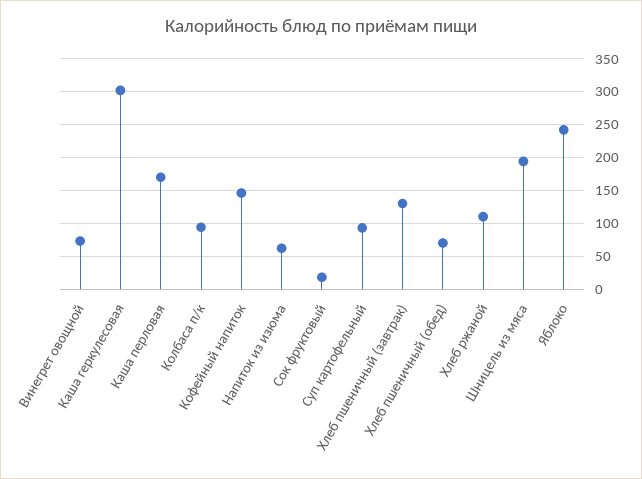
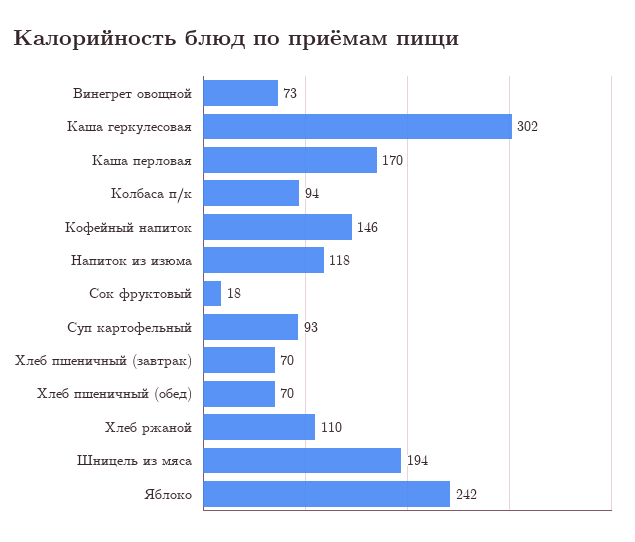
  {
    "Винегрет овощной": 73,
    "Каша геркулесовая": 302,
    "Каша перловая": 170,
    "Колбаса п/к": 94,
    "Кофейный напиток": 146,
-   "Напиток из изюма": 60,
+   "Напиток из изюма": 118,
    "Сок фруктовый": 18,
    "Суп картофельный": 93,
-   "Хлеб пшеничный (завтрак)": 130,
+   "Хлеб пшеничный (завтрак)": 70,
    "Хлеб пшеничный (обед)": 70,
    "Хлеб ржаной": 110,
    "Шницель из мяса": 194,
    "Яблоко": 242
  }

